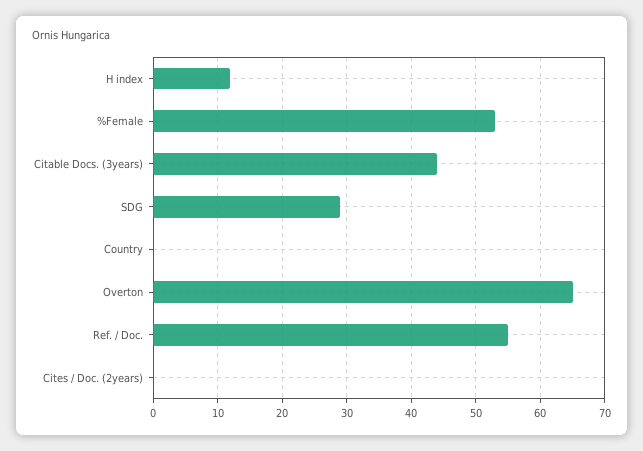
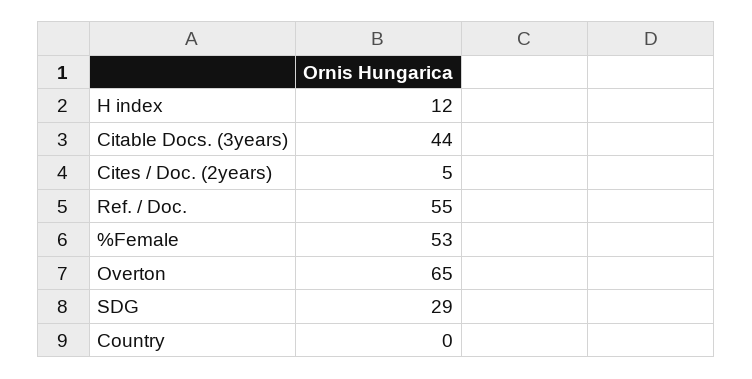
  {
    "H index": 12,
    "%Female": 53,
    "Citable Docs. (3years)": 44,
    "SDG": 29,
    "Country": 0,
    "Overton": 65,
    "Ref. / Doc.": 55,
-   "Cites / Doc. (2years)": 0
+   "Cites / Doc. (2years)": 5
  }

